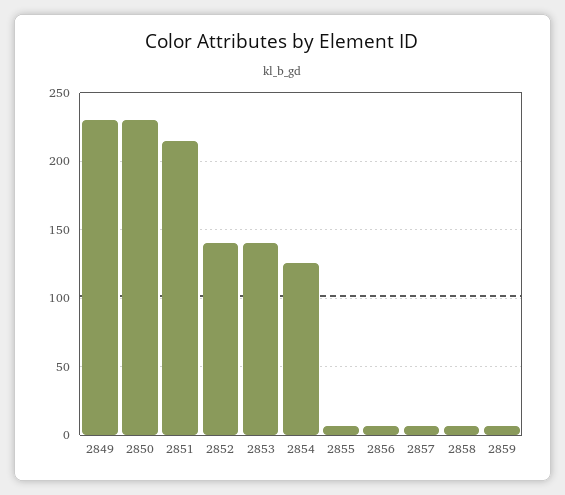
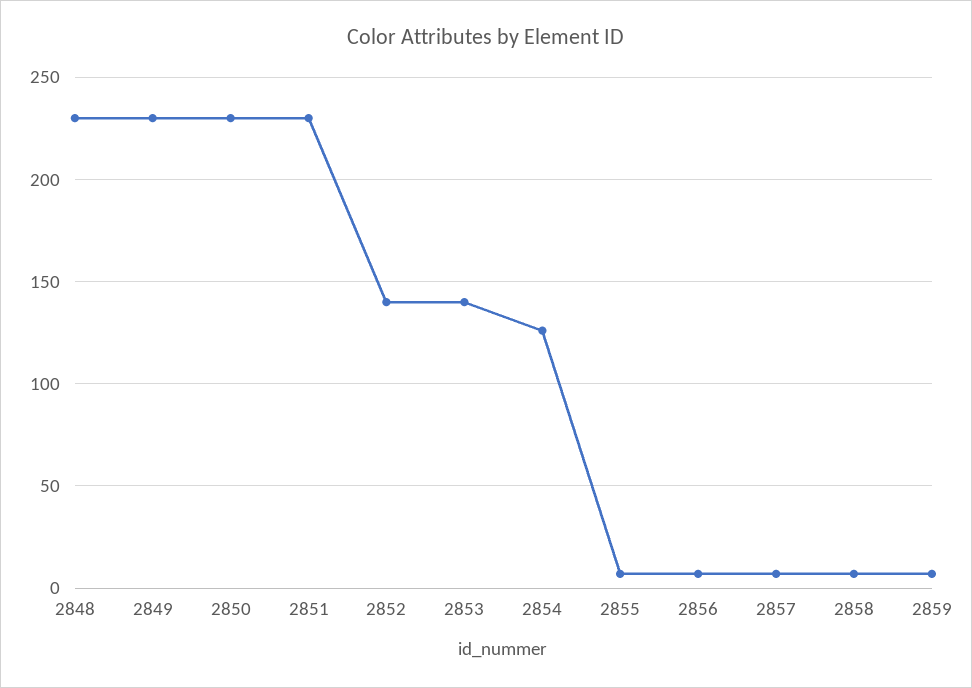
  {
    "2849": 230,
    "2850": 230,
-   "2851": 215,
+   "2851": 230,
    "2852": 140,
    "2853": 140,
    "2854": 125,
    "2855": 5,
    "2856": 5,
    "2857": 5,
    "2858": 5,
-   "2859": 5
+   "2859": 5,
+   "2848": 230
  }

